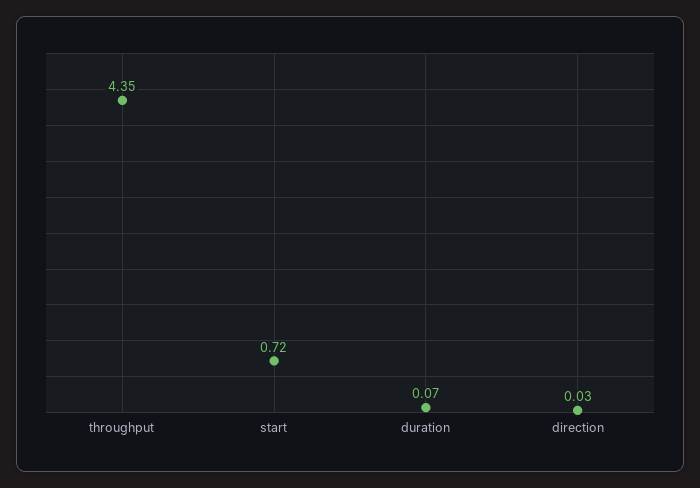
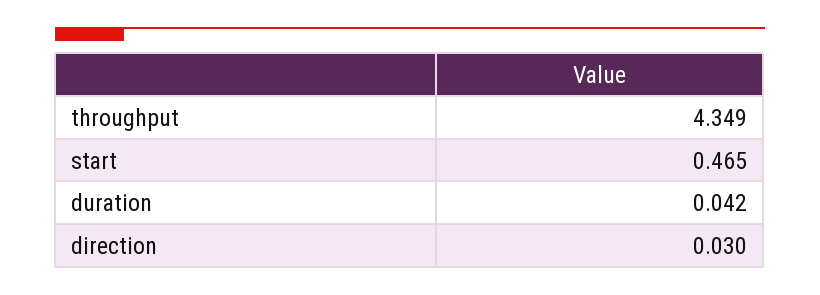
  {
    "throughput": 4.349,
-   "start": 0.72,
+   "start": 0.465,
-   "duration": 0.07,
+   "duration": 0.042,
    "direction": 0.03
  }

